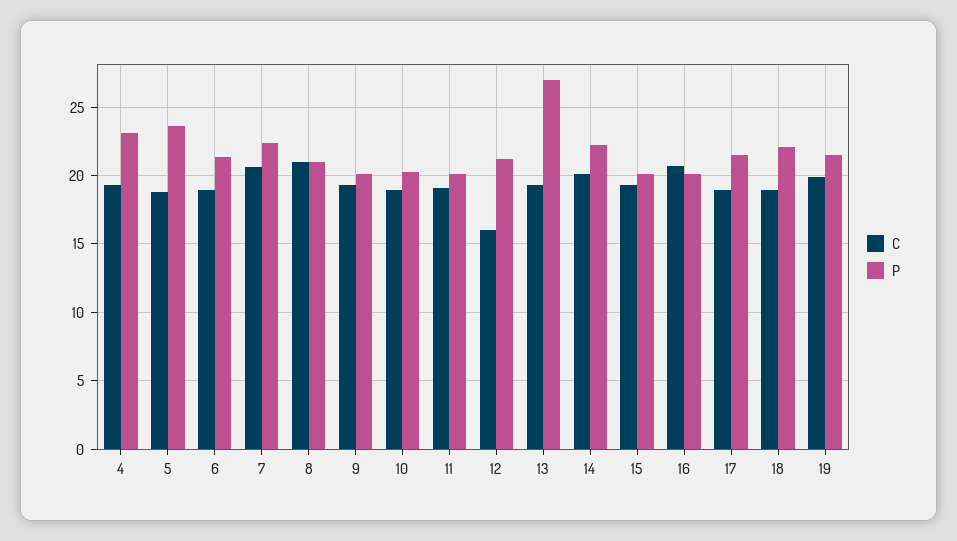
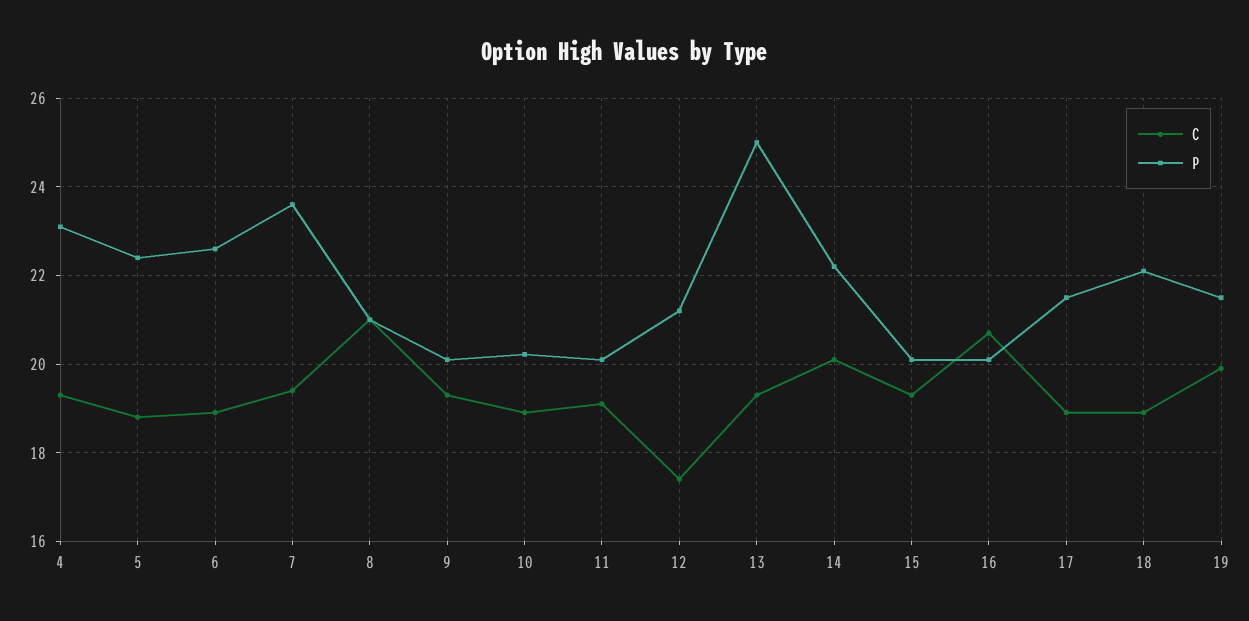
  {
    "C": {
      "4": 19.4,
      "5": 18.8,
      "6": 19,
-     "7": 20.5,
+     "7": 19.4,
      "8": 21,
      "9": 19.4,
      "10": 19,
      "11": 19.2,
-     "12": 16,
+     "12": 17.4,
      "13": 19.4,
      "14": 20.2,
      "15": 19.4,
      "16": 20.8,
      "17": 19,
      "18": 19,
      "19": 20
    },
    "P": {
      "4": 23.2,
-     "5": 23.5,
+     "5": 22.4,
-     "6": 21.5,
+     "6": 22.6,
-     "7": 22.5,
+     "7": 23.6,
      "8": 21,
      "9": 20.2,
      "10": 20.2,
      "11": 20.2,
      "12": 21.2,
-     "13": 27,
+     "13": 25,
      "14": 22.2,
      "15": 20.2,
      "16": 20.2,
      "17": 21.6,
      "18": 22.2,
      "19": 21.6
    }
  }

